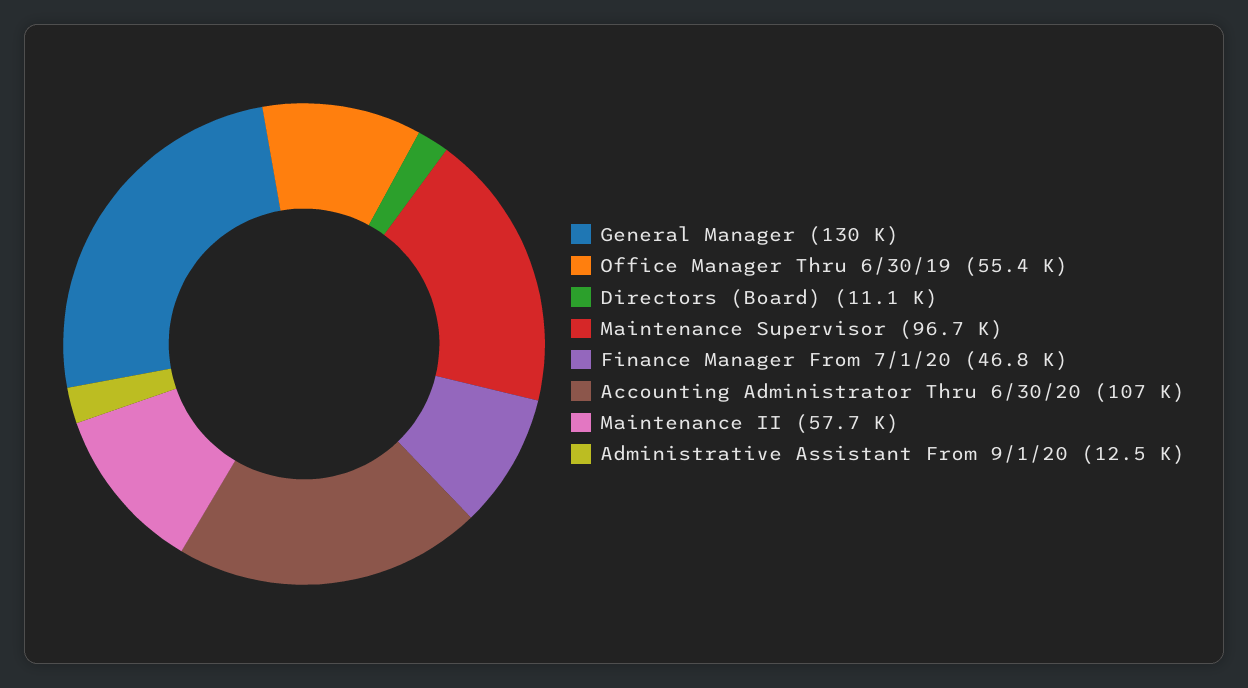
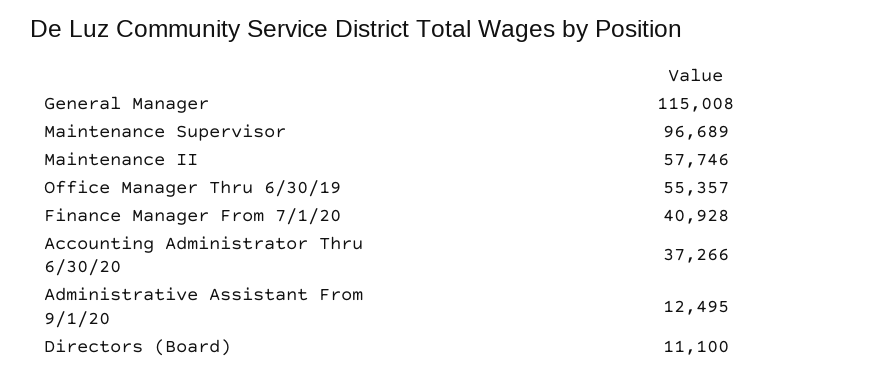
  {
-   "General Manager": 130000,
+   "General Manager": 115008,
    "Office Manager Thru 6/30/19": 55357,
    "Directors (Board)": 11100,
    "Maintenance Supervisor": 96689,
-   "Finance Manager From 7/1/20": 46800,
+   "Finance Manager From 7/1/20": 40928,
-   "Accounting Administrator Thru 6/30/20": 107000,
+   "Accounting Administrator Thru 6/30/20": 37266,
    "Maintenance II": 57746,
    "Administrative Assistant From 9/1/20": 12495
  }

